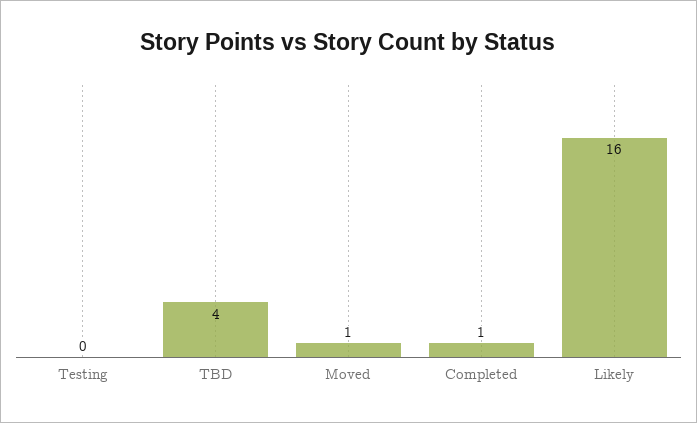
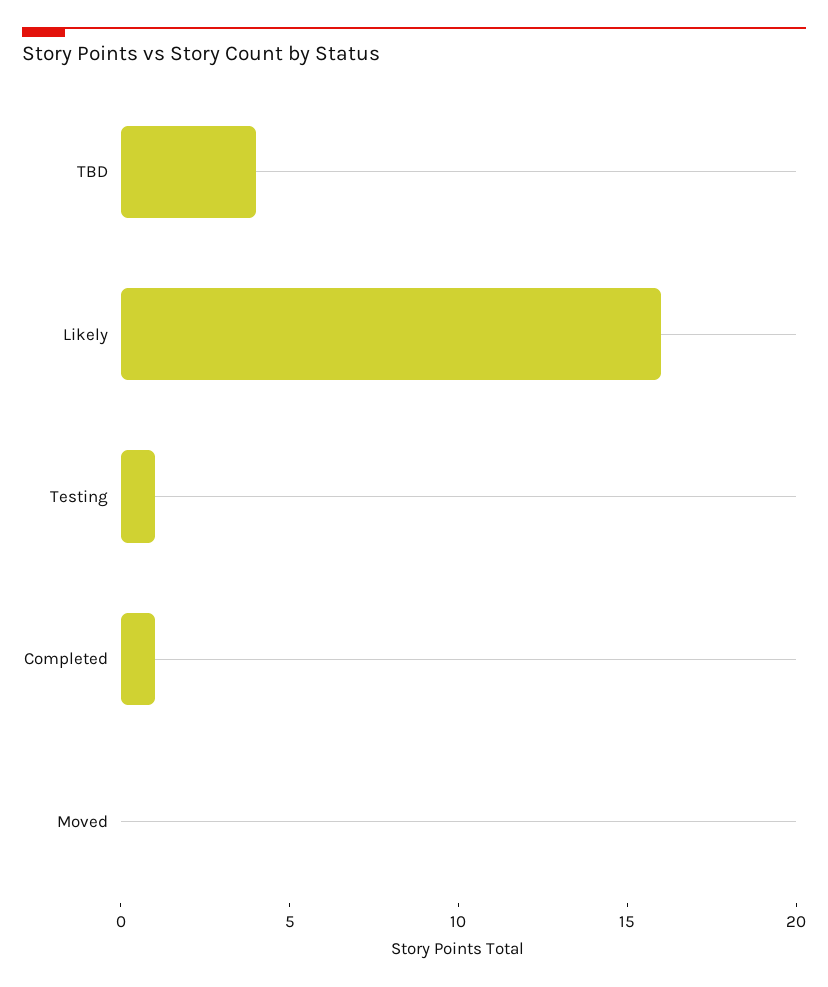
  {
-   "Testing": 0,
+   "Testing": 1,
    "TBD": 4,
-   "Moved": 1,
+   "Moved": 0,
    "Completed": 1,
    "Likely": 16
  }

